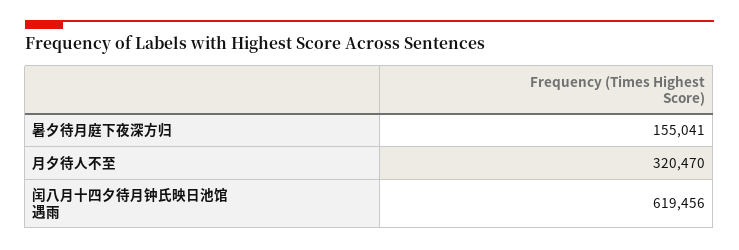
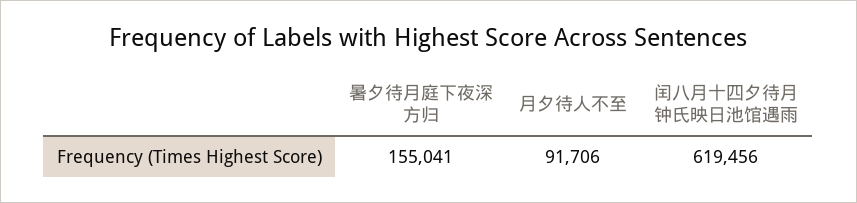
  {
    "暑夕待月庭下夜深方归": 155041,
-   "月夕待人不至": 320470,
+   "月夕待人不至": 91706,
    "闰八月十四夕待月钟氏映日池馆遇雨": 619456
  }

